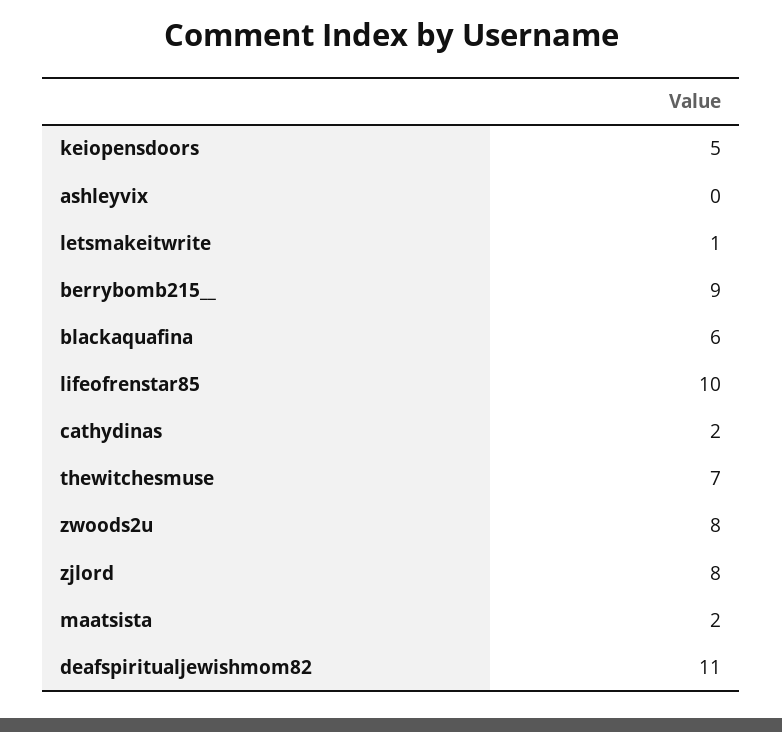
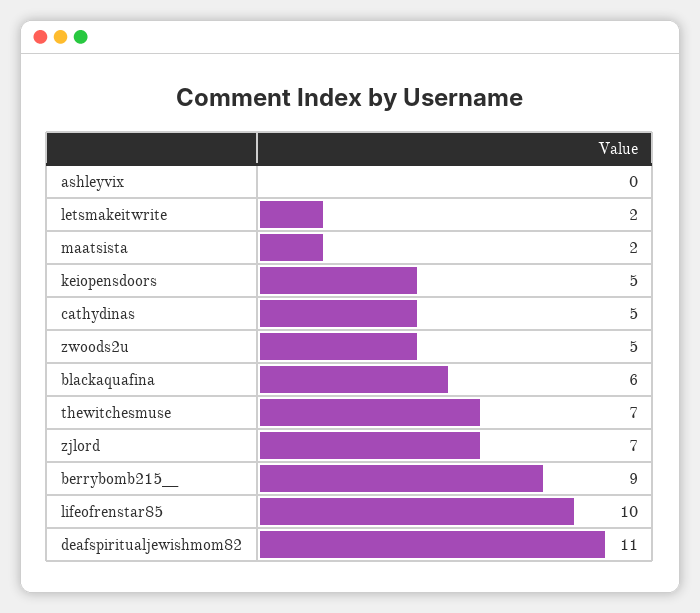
  {
    "keiopensdoors": 5,
    "ashleyvix": 0,
-   "letsmakeitwrite": 1,
+   "letsmakeitwrite": 2,
    "berrybomb215__": 9,
    "blackaquafina": 6,
    "lifeofrenstar85": 10,
-   "cathydinas": 2,
+   "cathydinas": 5,
    "thewitchesmuse": 7,
-   "zwoods2u": 8,
+   "zwoods2u": 5,
-   "zjlord": 8,
+   "zjlord": 7,
    "maatsista": 2,
    "deafspiritualjewishmom82": 11
  }

